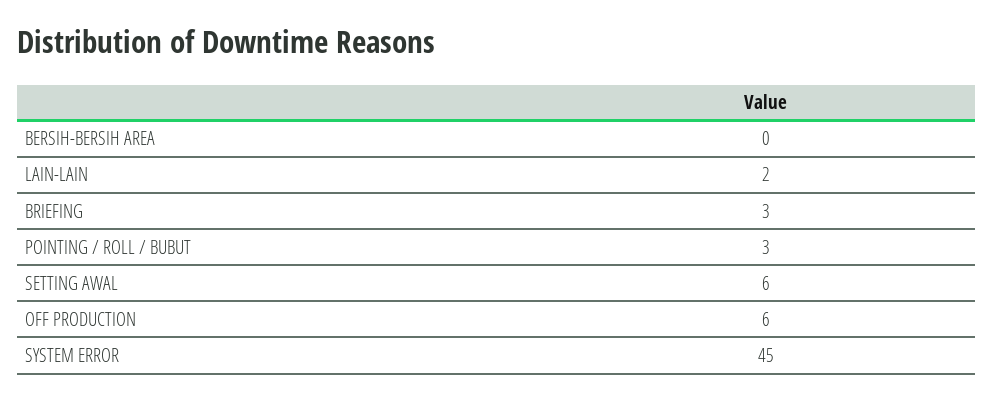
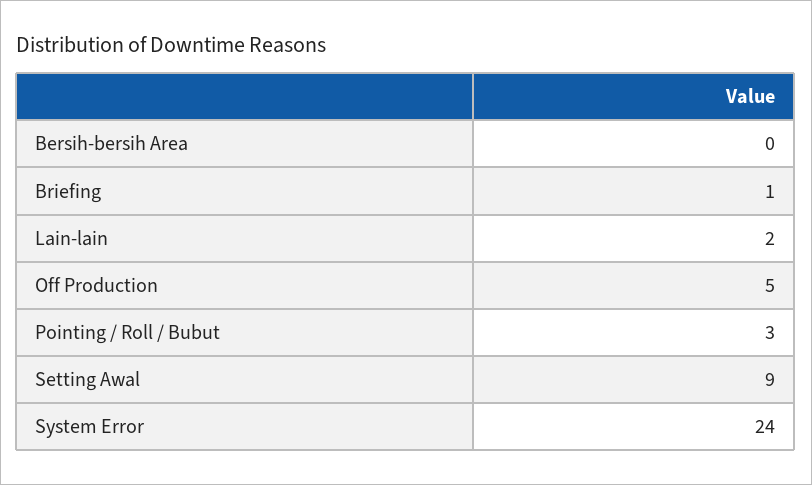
  {
    "BERSIH-BERSIH AREA": 0,
    "LAIN-LAIN": 2,
-   "BRIEFING": 3,
+   "BRIEFING": 1,
    "POINTING / ROLL / BUBUT": 3,
-   "SETTING AWAL": 6,
+   "SETTING AWAL": 9,
-   "OFF PRODUCTION": 6,
+   "OFF PRODUCTION": 5,
-   "SYSTEM ERROR": 45
+   "SYSTEM ERROR": 24
  }

